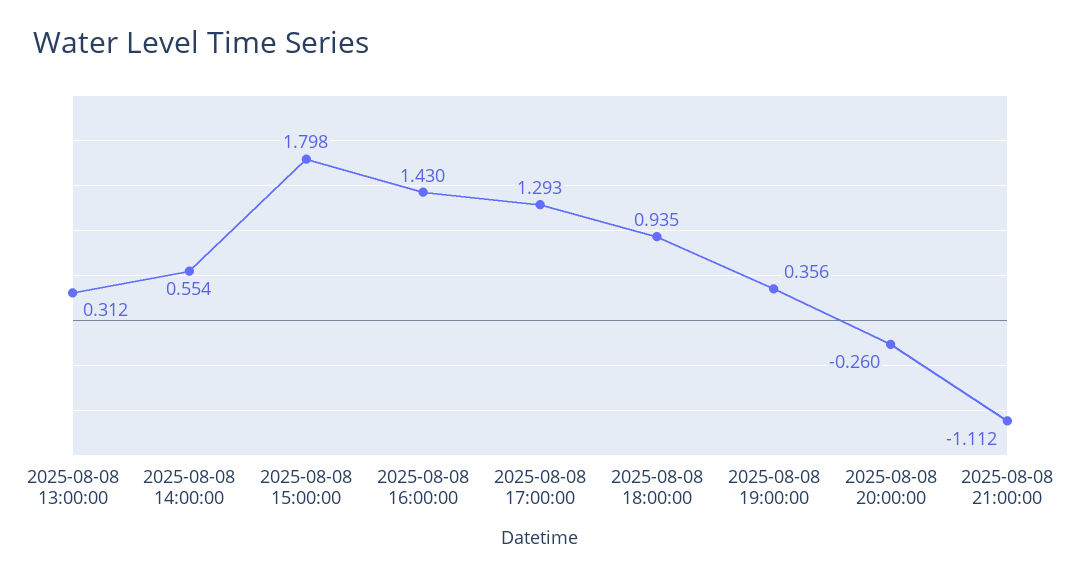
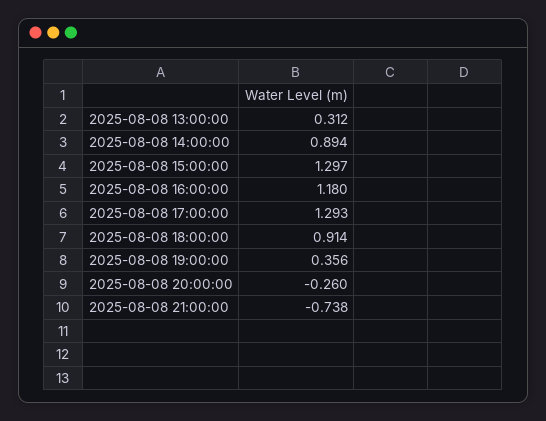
  {
    "2025-08-08 13:00:00": 0.312,
-   "2025-08-08 14:00:00": 0.554,
+   "2025-08-08 14:00:00": 0.894,
-   "2025-08-08 15:00:00": 1.798,
+   "2025-08-08 15:00:00": 1.297,
-   "2025-08-08 16:00:00": 1.43,
+   "2025-08-08 16:00:00": 1.18,
    "2025-08-08 17:00:00": 1.293,
-   "2025-08-08 18:00:00": 0.935,
+   "2025-08-08 18:00:00": 0.914,
    "2025-08-08 19:00:00": 0.356,
    "2025-08-08 20:00:00": -0.26,
-   "2025-08-08 21:00:00": -1.112
+   "2025-08-08 21:00:00": -0.738
  }

